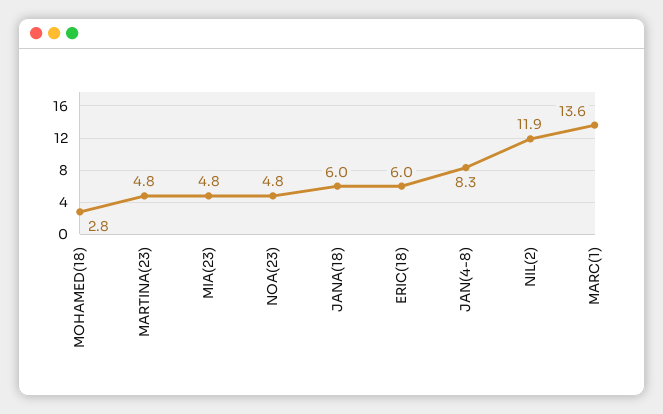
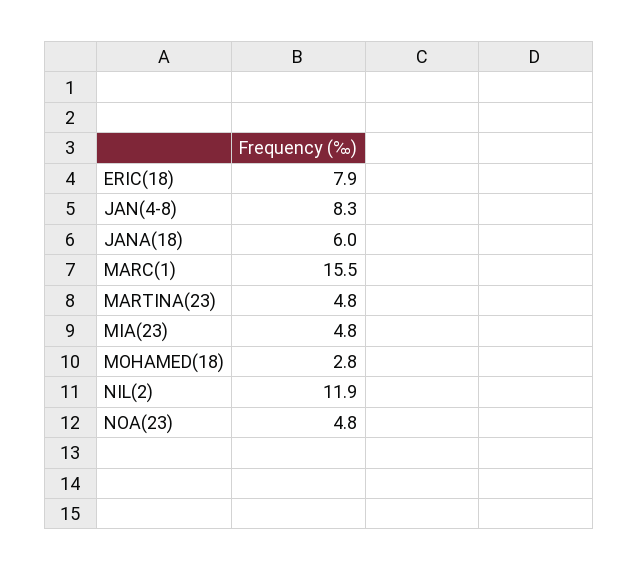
  {
    "MOHAMED(18)": 2.8,
    "MARTINA(23)": 4.8,
    "MIA(23)": 4.8,
    "NOA(23)": 4.8,
    "JANA(18)": 6,
-   "ERIC(18)": 6,
+   "ERIC(18)": 7.9,
    "JAN(4-8)": 8.3,
    "NIL(2)": 11.9,
-   "MARC(1)": 13.6
+   "MARC(1)": 15.5
  }

